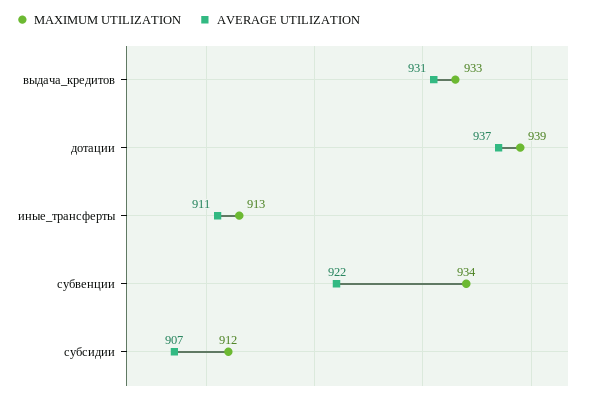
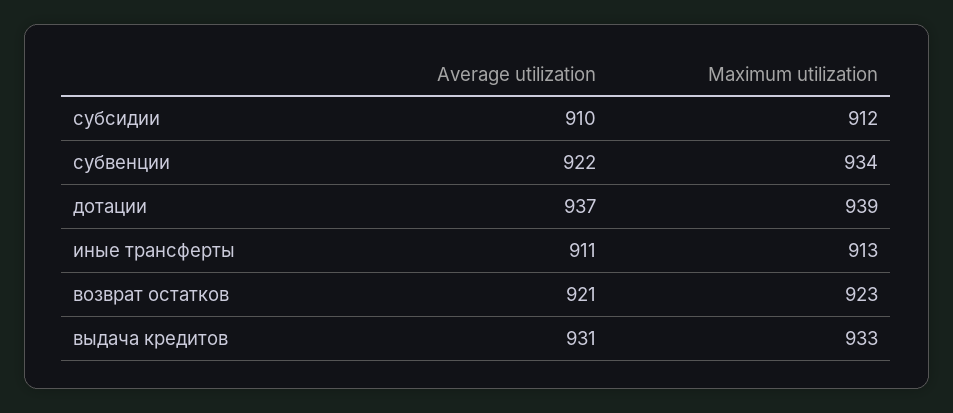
  {
    "MAXIMUM UTILIZATION": {
      "выдача_кредитов": 933,
      "дотации": 939,
      "иные_трансферты": 913,
      "субвенции": 934,
-     "субсидии": 912
+     "субсидии": 912,
+     "возврат остатков": 923
    },
    "AVERAGE UTILIZATION": {
      "выдача_кредитов": 931,
      "дотации": 937,
      "иные_трансферты": 911,
      "субвенции": 922,
-     "субсидии": 907
+     "субсидии": 910,
+     "возврат остатков": 921
    }
  }

